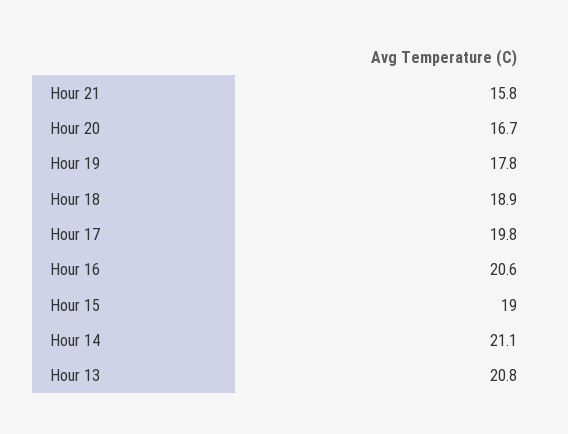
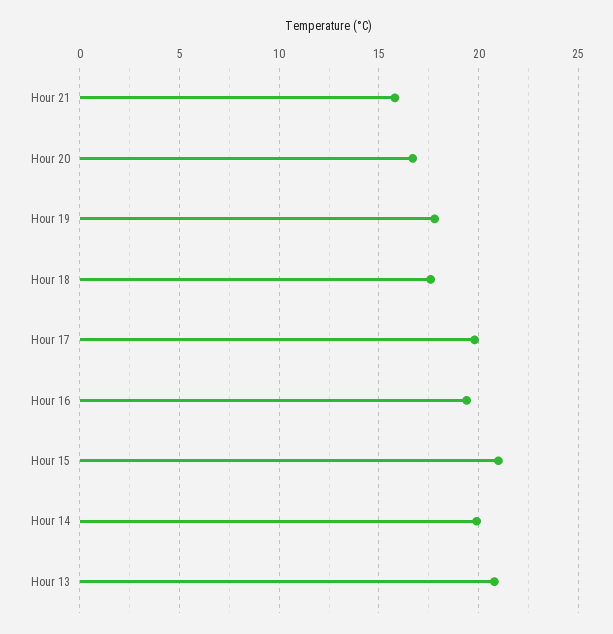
  {
    "Hour 21": 15.8,
    "Hour 20": 16.7,
    "Hour 19": 17.8,
-   "Hour 18": 18.9,
+   "Hour 18": 17.5,
    "Hour 17": 19.8,
-   "Hour 16": 20.6,
+   "Hour 16": 19.5,
-   "Hour 15": 19,
+   "Hour 15": 21,
-   "Hour 14": 21.1,
+   "Hour 14": 20,
    "Hour 13": 20.8
  }

